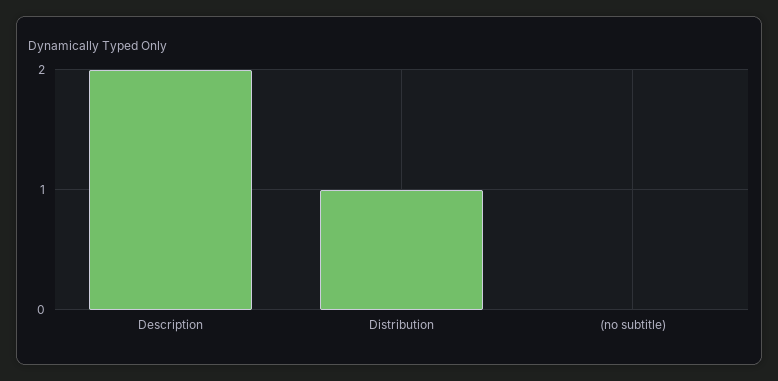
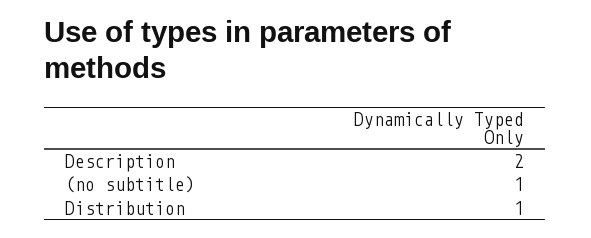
  {
    "Description": 2,
    "Distribution": 1,
-   "(no subtitle)": 0
+   "(no subtitle)": 1
  }

